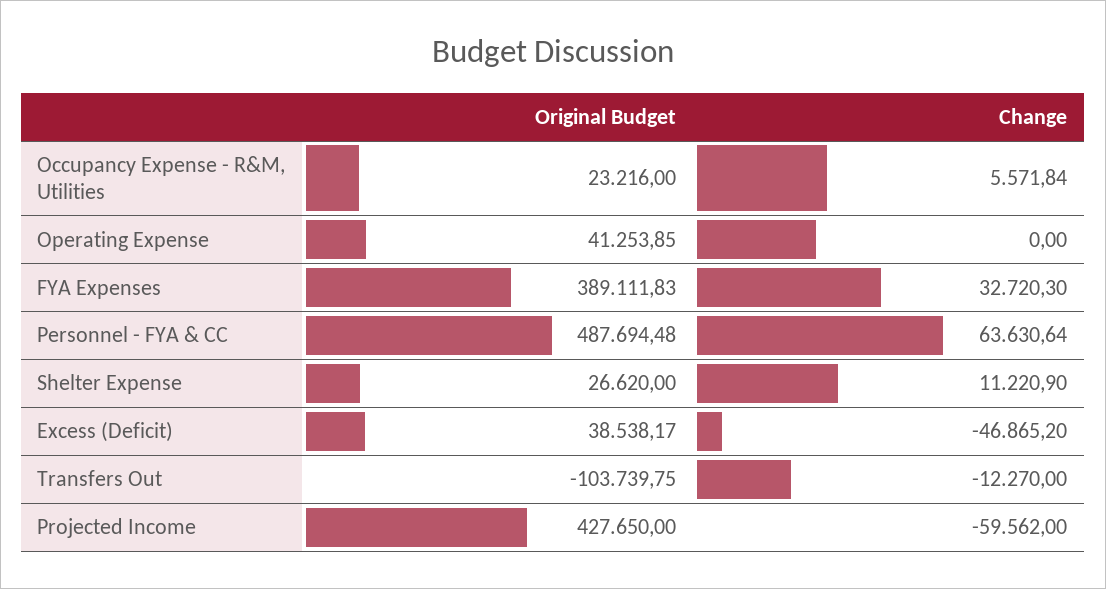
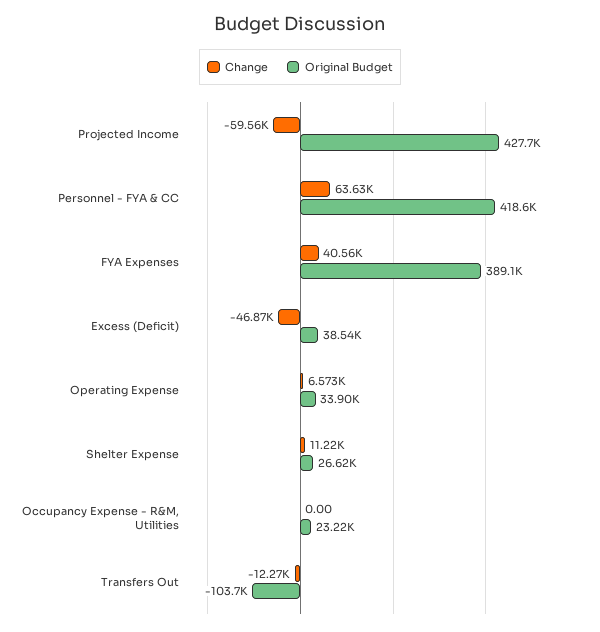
  {
    "Original Budget": {
      "Occupancy Expense - R&M, Utilities": 23216,
-     "Operating Expense": 41253.85,
+     "Operating Expense": 33900,
      "FYA Expenses": 389111.83,
-     "Personnel - FYA & CC": 487694.48,
+     "Personnel - FYA & CC": 418600,
      "Shelter Expense": 26620,
      "Excess (Deficit)": 38538.17,
      "Transfers Out": -103739.75,
      "Projected Income": 427650
    },
    "Change": {
-     "Occupancy Expense - R&M, Utilities": 5571.84,
+     "Occupancy Expense - R&M, Utilities": 0,
-     "Operating Expense": 0,
+     "Operating Expense": 6573,
-     "FYA Expenses": 32720.3,
+     "FYA Expenses": 40560,
      "Personnel - FYA & CC": 63630.64,
      "Shelter Expense": 11220.9,
      "Excess (Deficit)": -46865.2,
      "Transfers Out": -12270,
      "Projected Income": -59562
    }
  }

